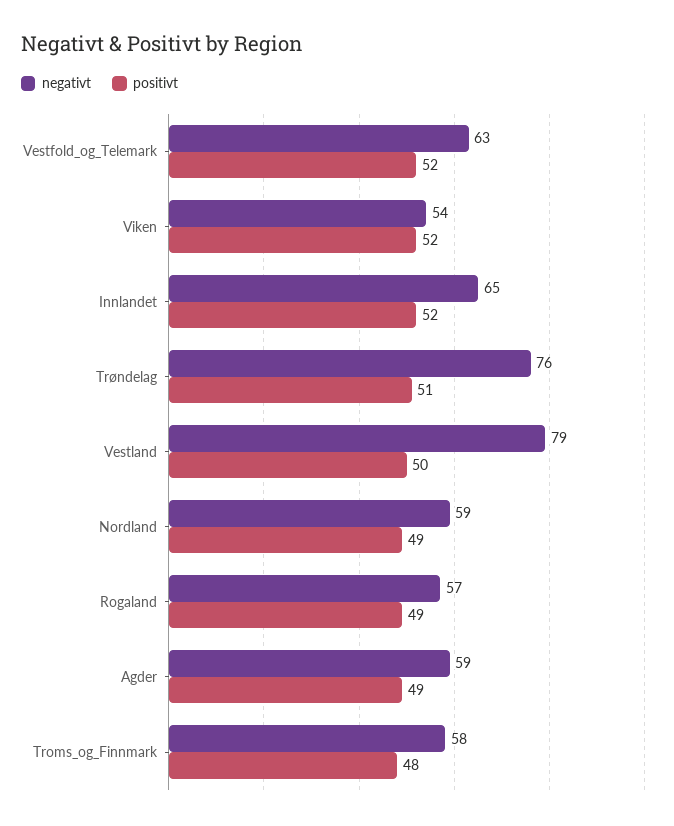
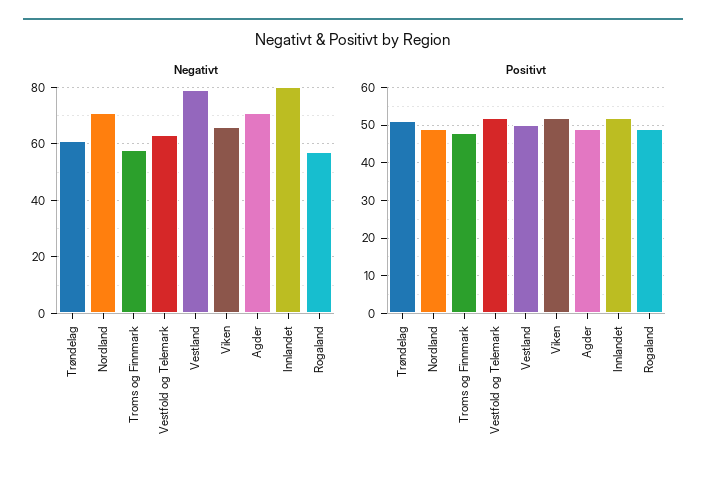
  {
    "negativt": {
      "Vestfold_og_Telemark": 63,
-     "Viken": 54,
+     "Viken": 65,
-     "Innlandet": 65,
+     "Innlandet": 80,
-     "Trøndelag": 76,
+     "Trøndelag": 60,
      "Vestland": 79,
-     "Nordland": 59,
+     "Nordland": 70,
      "Rogaland": 57,
-     "Agder": 59,
+     "Agder": 70,
      "Troms_og_Finnmark": 58
    },
    "positivt": {
      "Vestfold_og_Telemark": 52,
      "Viken": 52,
      "Innlandet": 52,
      "Trøndelag": 51,
      "Vestland": 50,
      "Nordland": 49,
      "Rogaland": 49,
      "Agder": 49,
      "Troms_og_Finnmark": 48
    }
  }

